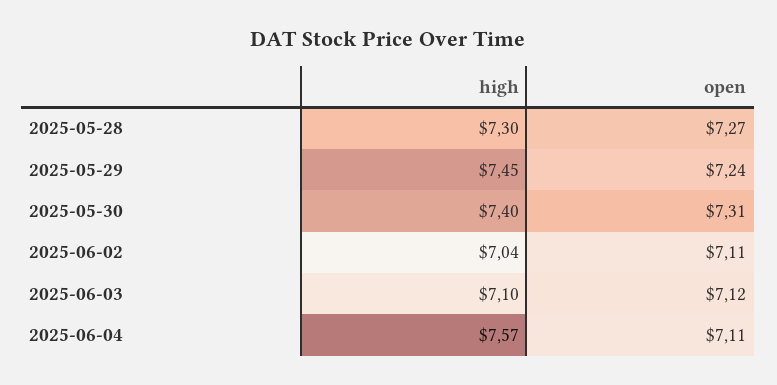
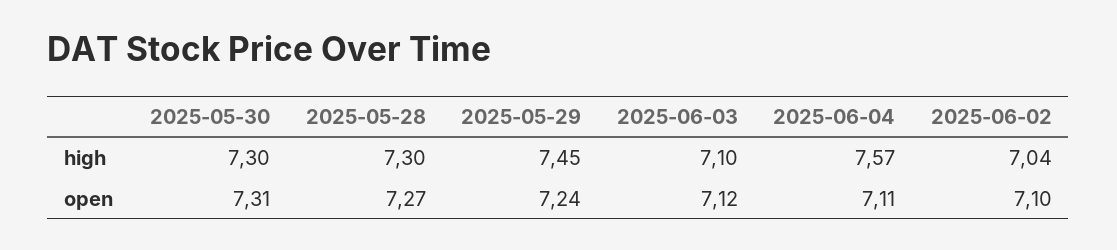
  {
    "high": {
      "2025-05-28": 7.3,
      "2025-05-29": 7.45,
-     "2025-05-30": 7.4,
+     "2025-05-30": 7.3,
      "2025-06-02": 7.04,
      "2025-06-03": 7.1,
      "2025-06-04": 7.57
    },
    "open": {
      "2025-05-28": 7.27,
      "2025-05-29": 7.24,
      "2025-05-30": 7.31,
-     "2025-06-02": 7.11,
+     "2025-06-02": 7.1,
      "2025-06-03": 7.12,
      "2025-06-04": 7.11
    }
  }

